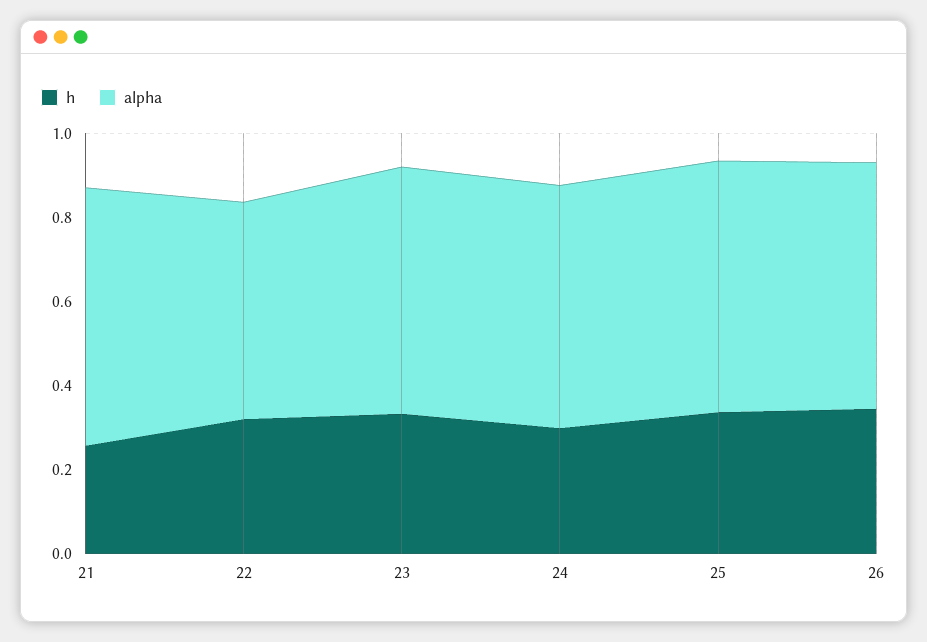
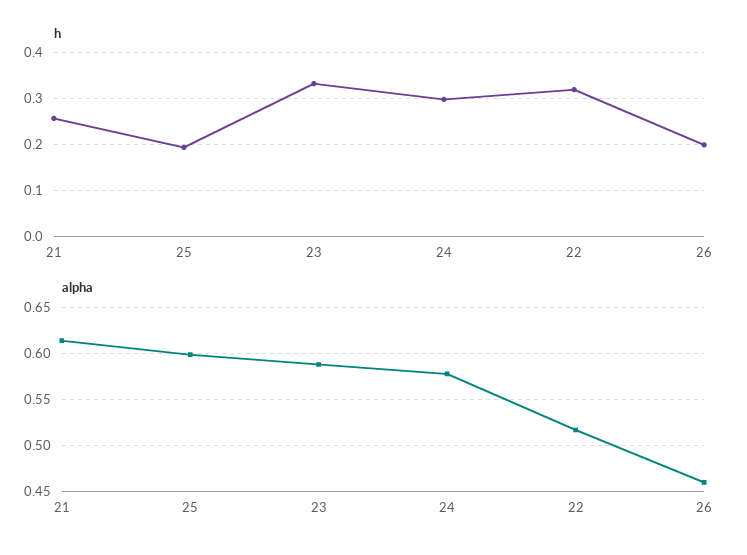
  {
    "h": {
      "21": 0.26,
      "22": 0.32,
      "23": 0.34,
      "24": 0.3,
-     "25": 0.35,
+     "25": 0.2,
-     "26": 0.35
+     "26": 0.2
    },
    "alpha": {
      "21": 0.61,
      "22": 0.52,
      "23": 0.59,
      "24": 0.58,
      "25": 0.6,
-     "26": 0.6
+     "26": 0.46
    }
  }

